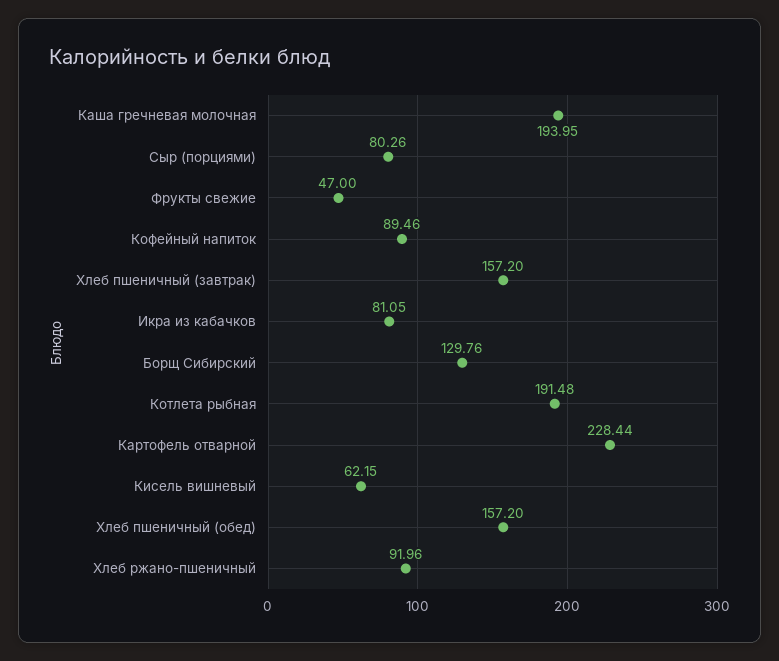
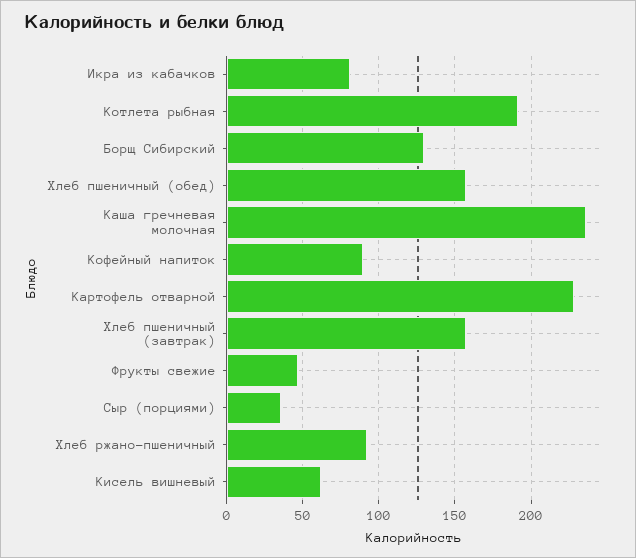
  {
-   "Каша гречневая молочная": 193.95,
+   "Каша гречневая молочная": 235,
-   "Сыр (порциями)": 80.26,
+   "Сыр (порциями)": 35,
    "Фрукты свежие": 47,
    "Кофейный напиток": 89.46,
    "Хлеб пшеничный (завтрак)": 157.2,
    "Икра из кабачков": 81.05,
    "Борщ Сибирский": 129.76,
    "Котлета рыбная": 191.48,
    "Картофель отварной": 228.44,
    "Кисель вишневый": 62.15,
    "Хлеб пшеничный (обед)": 157.2,
    "Хлеб ржано-пшеничный": 91.96
  }

